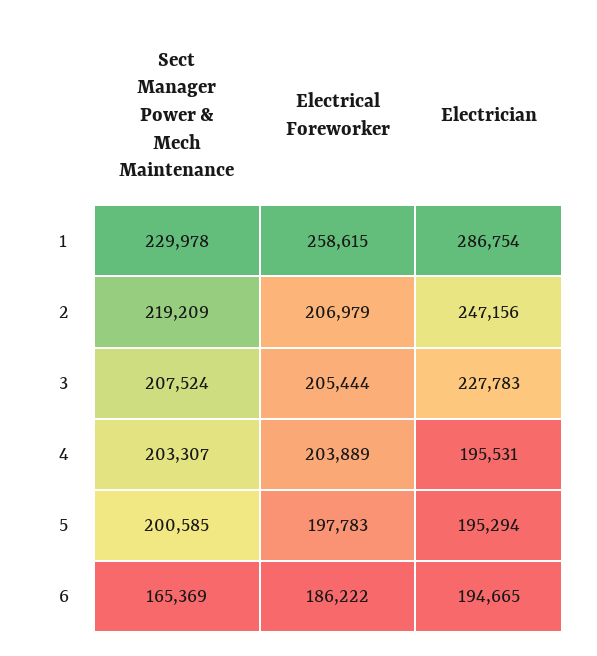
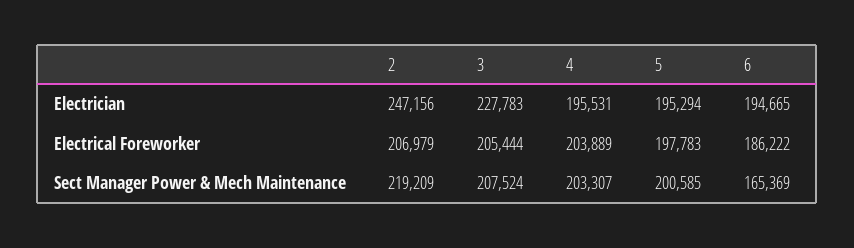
  {
    "Sect Manager Power & Mech Maintenance": {
-     "1": 229978,
      "2": 219209,
      "3": 207524,
      "4": 203307,
      "5": 200585,
      "6": 165369
    },
    "Electrical Foreworker": {
-     "1": 258615,
      "2": 206979,
      "3": 205444,
      "4": 203889,
      "5": 197783,
      "6": 186222
    },
    "Electrician": {
-     "1": 286754,
      "2": 247156,
      "3": 227783,
      "4": 195531,
      "5": 195294,
      "6": 194665
    }
  }

